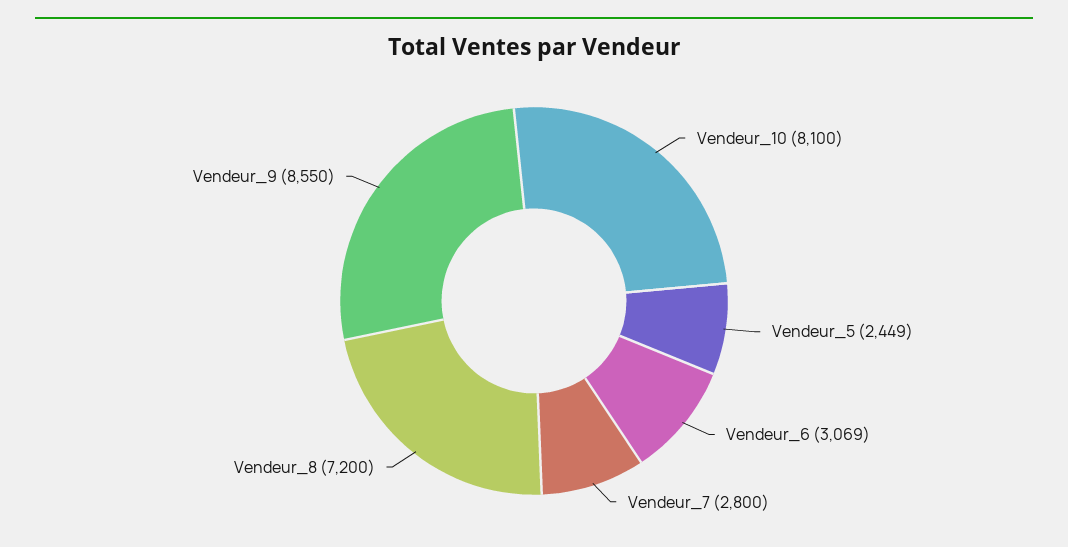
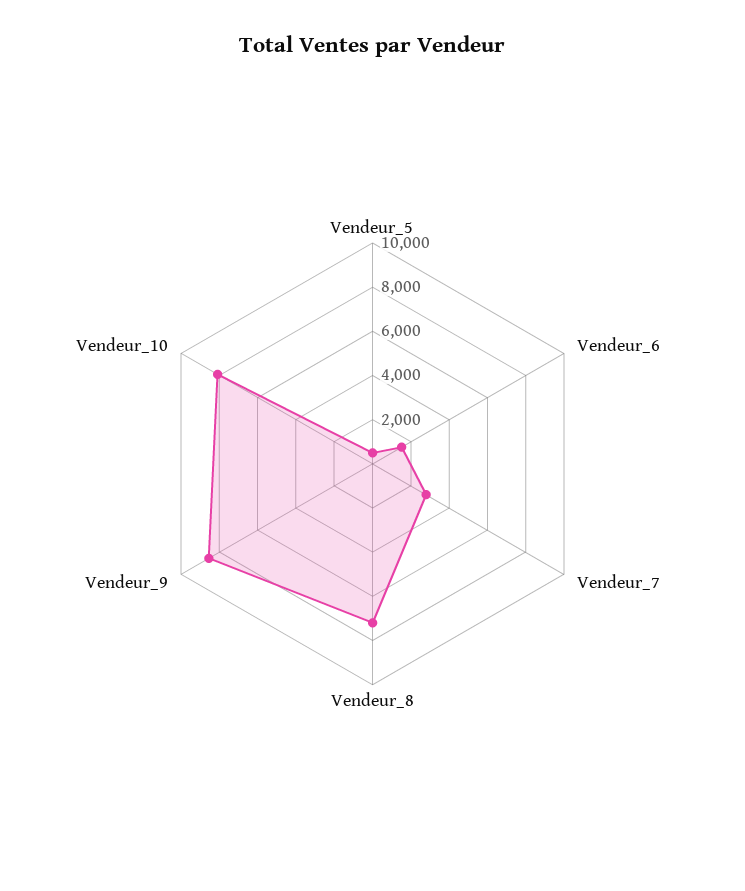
  {
    "Vendeur_10": 8100,
-   "Vendeur_5": 2449,
+   "Vendeur_5": 500,
-   "Vendeur_6": 3069,
+   "Vendeur_6": 1500,
    "Vendeur_7": 2800,
    "Vendeur_8": 7200,
    "Vendeur_9": 8550
  }

